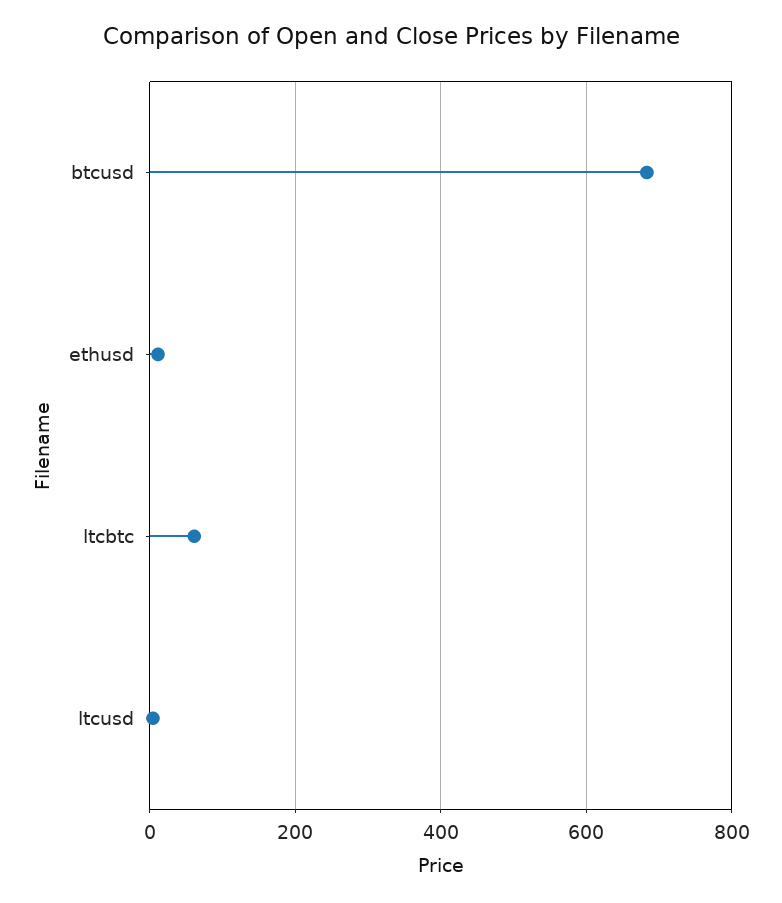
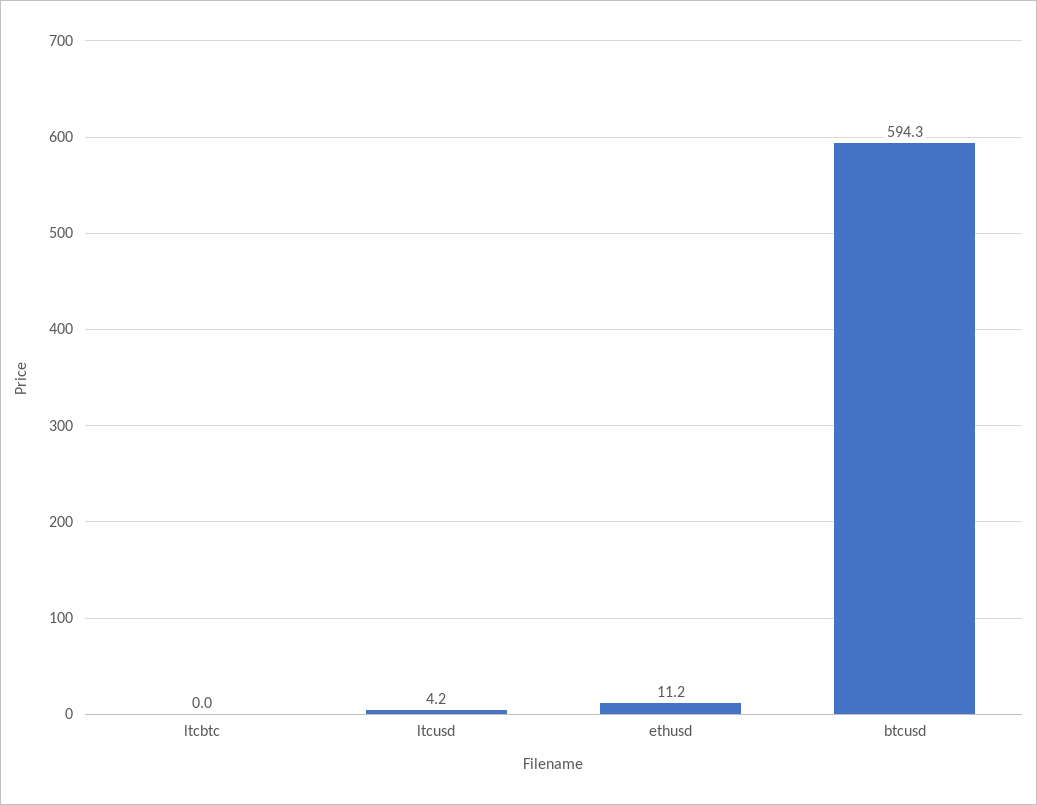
  {
-   "btcusd": 680,
+   "btcusd": 594.3,
    "ethusd": 11.2,
-   "ltcbtc": 60,
+   "ltcbtc": 0,
    "ltcusd": 4.2
  }

